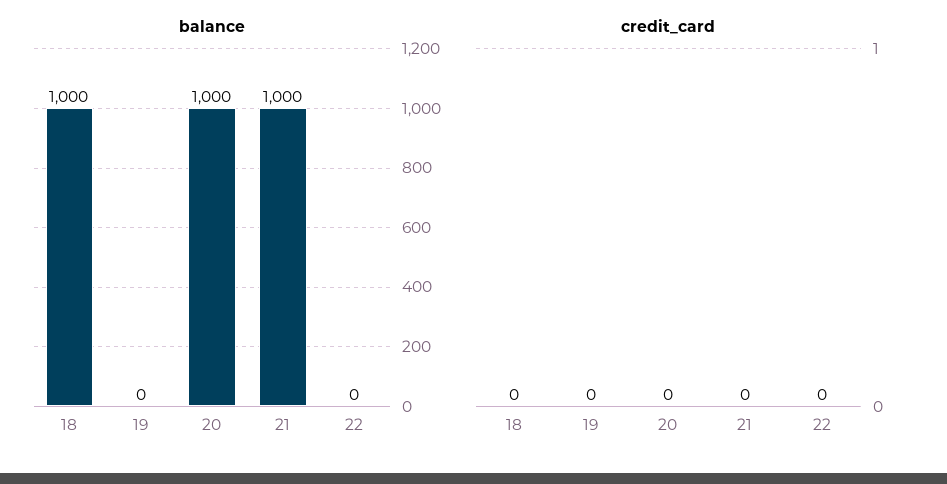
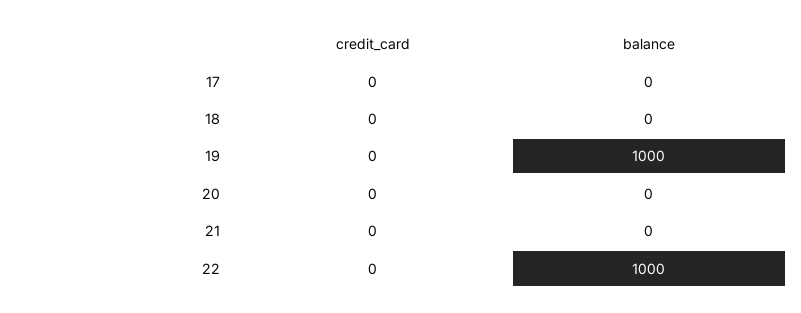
  {
    "balance": {
-     "18": 1000,
+     "18": 0,
-     "19": 0,
+     "19": 1000,
-     "20": 1000,
+     "20": 0,
-     "21": 1000,
+     "21": 0,
-     "22": 0
+     "22": 1000,
+     "17": 0
    },
    "credit_card": {
      "18": 0,
      "19": 0,
      "20": 0,
      "21": 0,
-     "22": 0
+     "22": 0,
+     "17": 0
    }
  }

